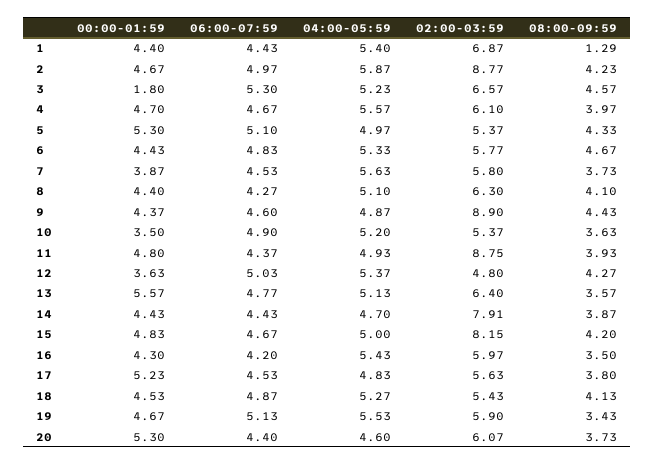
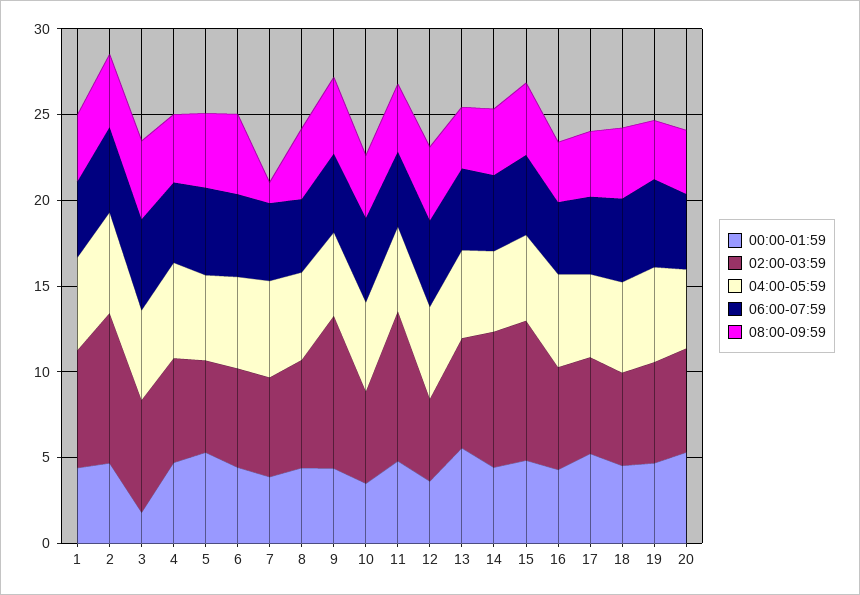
  {
    "00:00-01:59": {
      "1": 4.4,
      "2": 4.67,
      "3": 1.8,
      "4": 4.7,
      "5": 5.3,
      "6": 4.43,
      "7": 3.87,
      "8": 4.4,
      "9": 4.37,
      "10": 3.5,
      "11": 4.8,
      "12": 3.63,
      "13": 5.57,
      "14": 4.43,
      "15": 4.83,
      "16": 4.3,
      "17": 5.23,
      "18": 4.53,
      "19": 4.67,
      "20": 5.3
    },
    "06:00-07:59": {
      "1": 4.43,
      "2": 4.97,
      "3": 5.3,
      "4": 4.67,
      "5": 5.1,
      "6": 4.83,
      "7": 4.53,
      "8": 4.27,
      "9": 4.6,
      "10": 4.9,
      "11": 4.37,
      "12": 5.03,
      "13": 4.77,
      "14": 4.43,
      "15": 4.67,
      "16": 4.2,
      "17": 4.53,
      "18": 4.87,
      "19": 5.13,
      "20": 4.4
    },
    "04:00-05:59": {
      "1": 5.4,
      "2": 5.87,
      "3": 5.23,
      "4": 5.57,
      "5": 4.97,
      "6": 5.33,
      "7": 5.63,
      "8": 5.1,
      "9": 4.87,
      "10": 5.2,
      "11": 4.93,
      "12": 5.37,
      "13": 5.13,
      "14": 4.7,
      "15": 5,
      "16": 5.43,
      "17": 4.83,
      "18": 5.27,
      "19": 5.53,
      "20": 4.6
    },
    "02:00-03:59": {
      "1": 6.87,
      "2": 8.77,
      "3": 6.57,
      "4": 6.1,
      "5": 5.37,
      "6": 5.77,
      "7": 5.8,
      "8": 6.3,
      "9": 8.9,
      "10": 5.37,
      "11": 8.75,
      "12": 4.8,
      "13": 6.4,
      "14": 7.91,
      "15": 8.15,
      "16": 5.97,
      "17": 5.63,
      "18": 5.43,
      "19": 5.9,
      "20": 6.07
    },
    "08:00-09:59": {
-     "1": 1.29,
+     "1": 4,
      "2": 4.23,
      "3": 4.57,
      "4": 3.97,
      "5": 4.33,
      "6": 4.67,
-     "7": 3.73,
+     "7": 1,
      "8": 4.1,
      "9": 4.43,
      "10": 3.63,
      "11": 3.93,
      "12": 4.27,
      "13": 3.57,
      "14": 3.87,
      "15": 4.2,
      "16": 3.5,
      "17": 3.8,
      "18": 4.13,
      "19": 3.43,
      "20": 3.73
    }
  }

